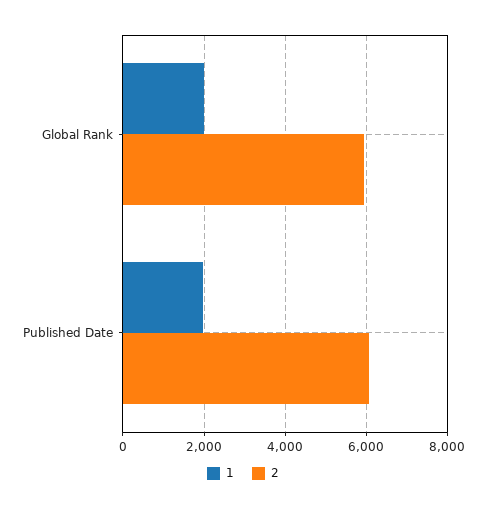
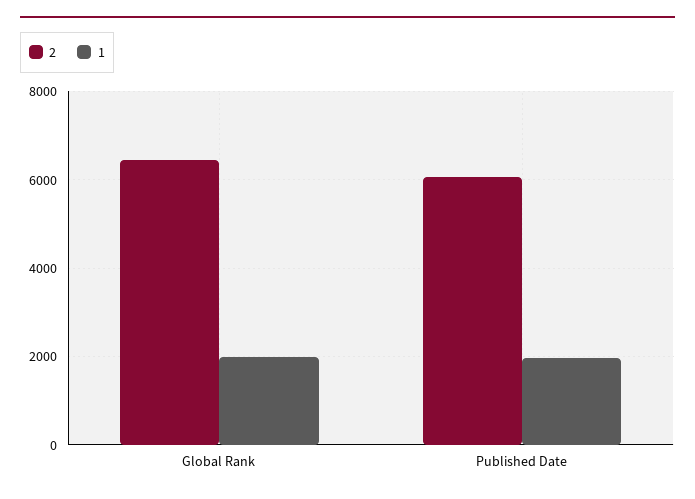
  {
    "1": {
      "Global Rank": 2000,
      "Published Date": 2000
    },
    "2": {
-     "Global Rank": 6000,
+     "Global Rank": 6400,
      "Published Date": 6000
    }
  }

